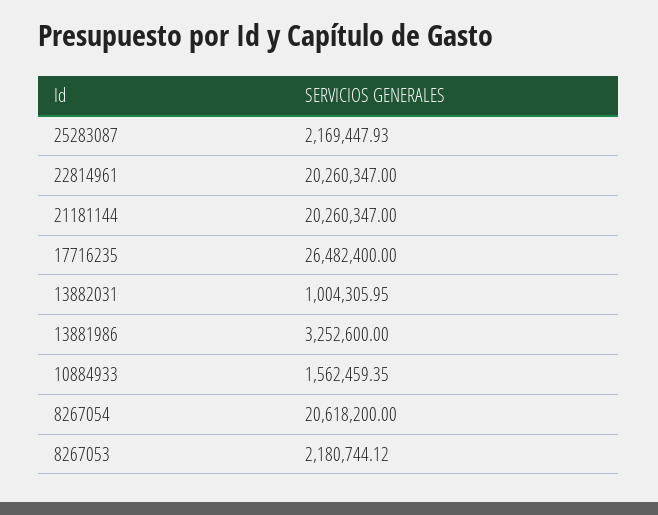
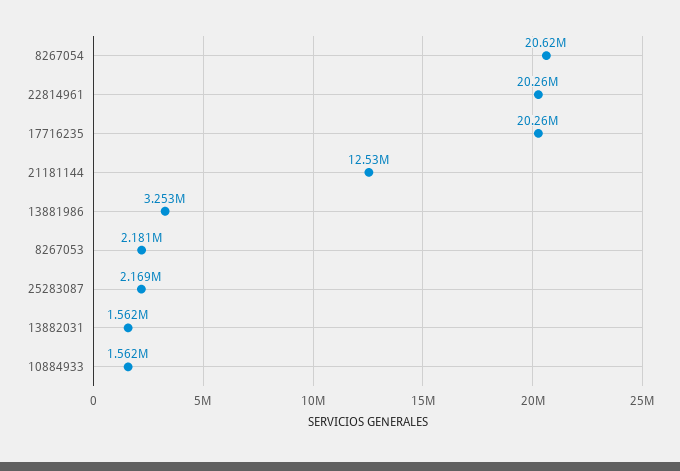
  {
    "25283087": 2169447.93,
    "22814961": 20260347,
-   "21181144": 20260347,
+   "21181144": 12530000,
-   "17716235": 26482400,
+   "17716235": 20260000,
-   "13882031": 1004305.95,
+   "13882031": 1562000,
    "13881986": 3252600,
    "10884933": 1562459.35,
    "8267054": 20618200,
    "8267053": 2180744.12
  }

